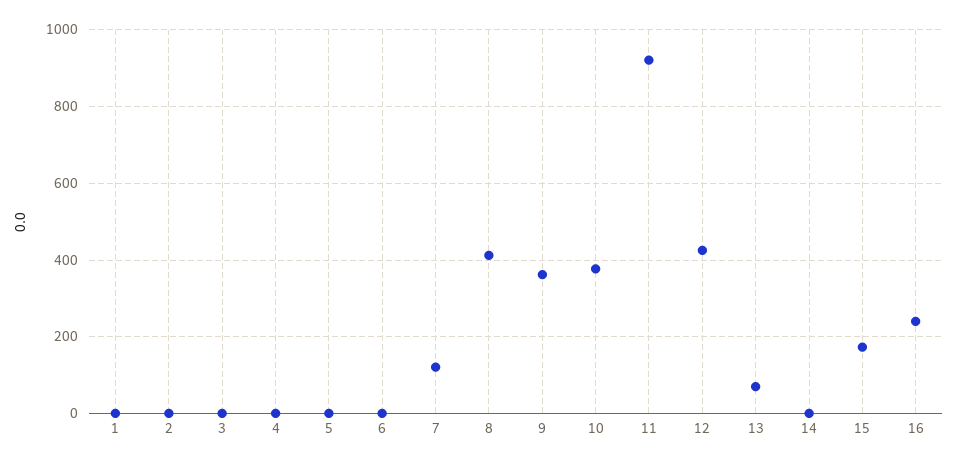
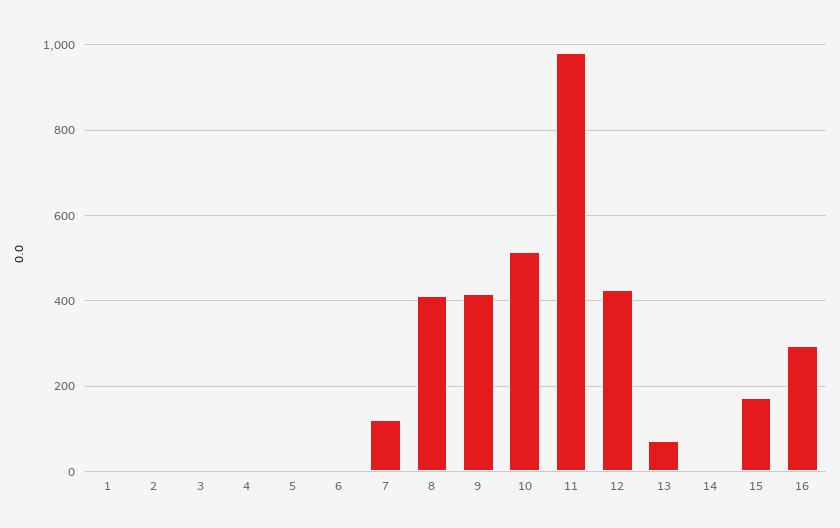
  {
    "1": 0,
    "2": 0,
    "3": 0,
    "4": 0,
    "5": 0,
    "6": 0,
    "7": 120,
    "8": 420,
-   "9": 360,
+   "9": 420,
-   "10": 380,
+   "10": 520,
-   "11": 920,
+   "11": 980,
    "12": 420,
    "13": 80,
    "14": 0,
    "15": 180,
-   "16": 240
+   "16": 300
  }

